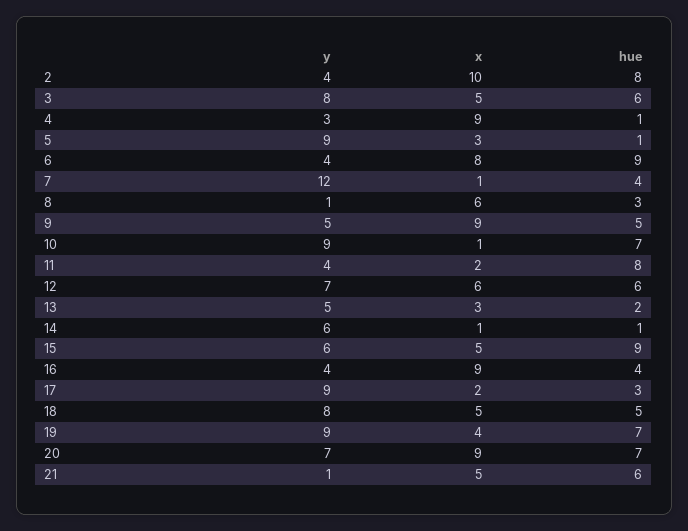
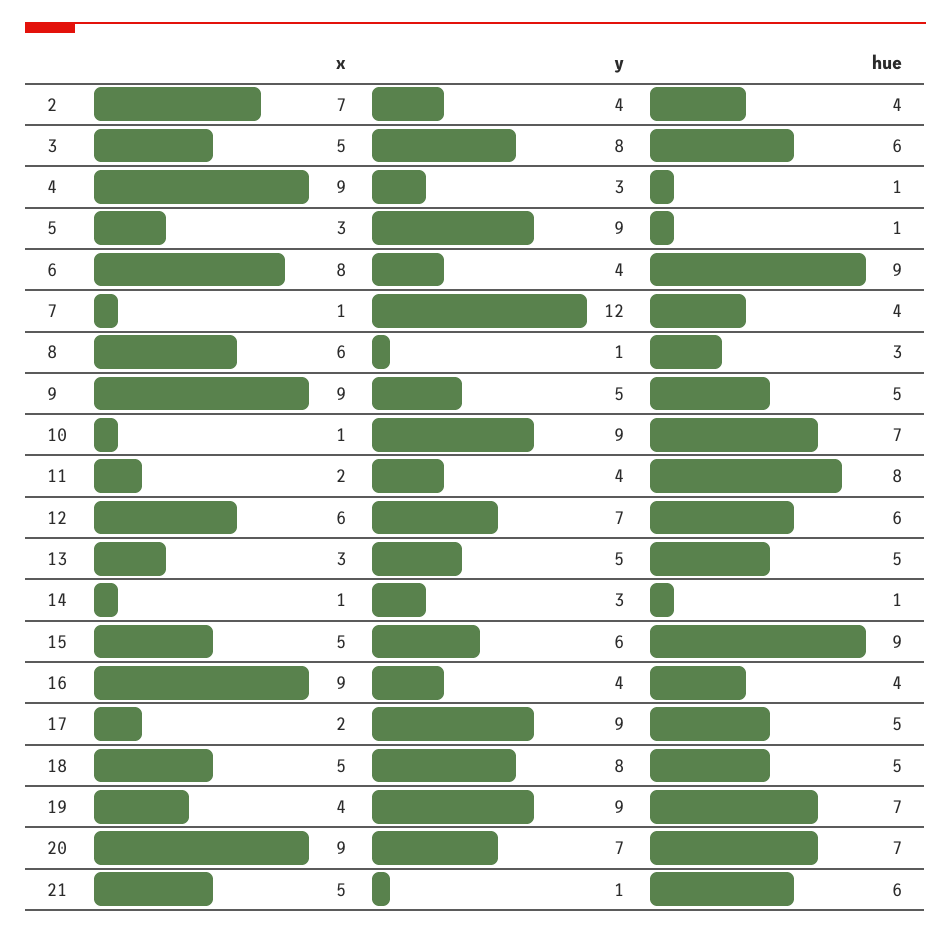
  {
    "y": {
      "2": 4,
      "3": 8,
      "4": 3,
      "5": 9,
      "6": 4,
      "7": 12,
      "8": 1,
      "9": 5,
      "10": 9,
      "11": 4,
      "12": 7,
      "13": 5,
-     "14": 6,
+     "14": 3,
      "15": 6,
      "16": 4,
      "17": 9,
      "18": 8,
      "19": 9,
      "20": 7,
      "21": 1
    },
    "x": {
-     "2": 10,
+     "2": 7,
      "3": 5,
      "4": 9,
      "5": 3,
      "6": 8,
      "7": 1,
      "8": 6,
      "9": 9,
      "10": 1,
      "11": 2,
      "12": 6,
      "13": 3,
      "14": 1,
      "15": 5,
      "16": 9,
      "17": 2,
      "18": 5,
      "19": 4,
      "20": 9,
      "21": 5
    },
    "hue": {
-     "2": 8,
+     "2": 4,
      "3": 6,
      "4": 1,
      "5": 1,
      "6": 9,
      "7": 4,
      "8": 3,
      "9": 5,
      "10": 7,
      "11": 8,
      "12": 6,
-     "13": 2,
+     "13": 5,
      "14": 1,
      "15": 9,
      "16": 4,
-     "17": 3,
+     "17": 5,
      "18": 5,
      "19": 7,
      "20": 7,
      "21": 6
    }
  }

